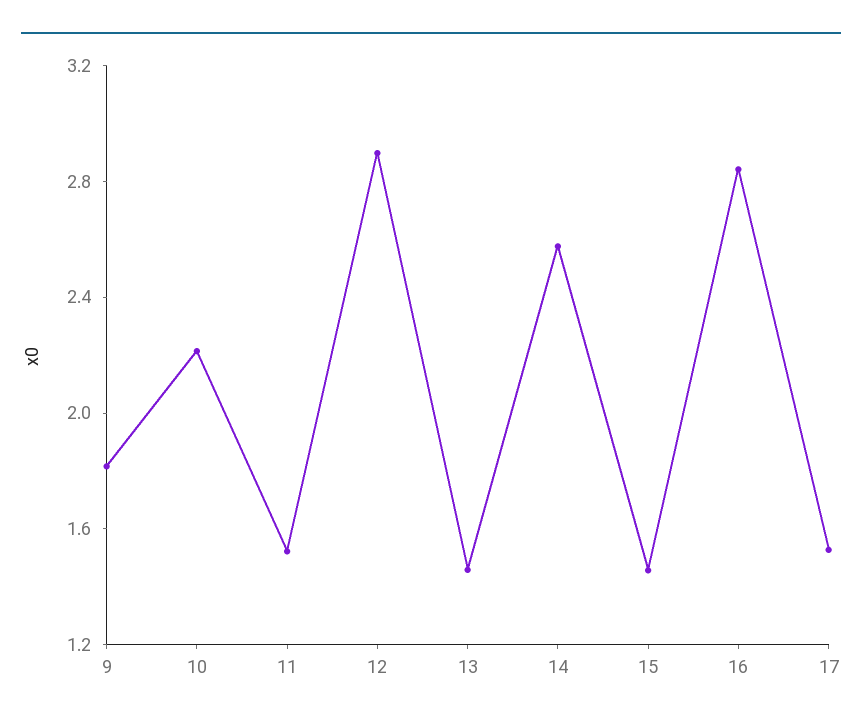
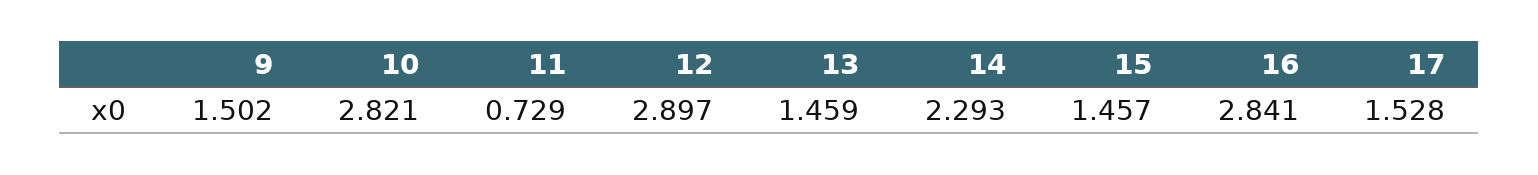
  {
-   "9": 1.8,
+   "9": 1.502,
-   "10": 2.2,
+   "10": 2.821,
-   "11": 1.5,
+   "11": 0.729,
    "12": 2.897,
    "13": 1.459,
-   "14": 2.6,
+   "14": 2.293,
    "15": 1.457,
    "16": 2.841,
    "17": 1.528
  }

